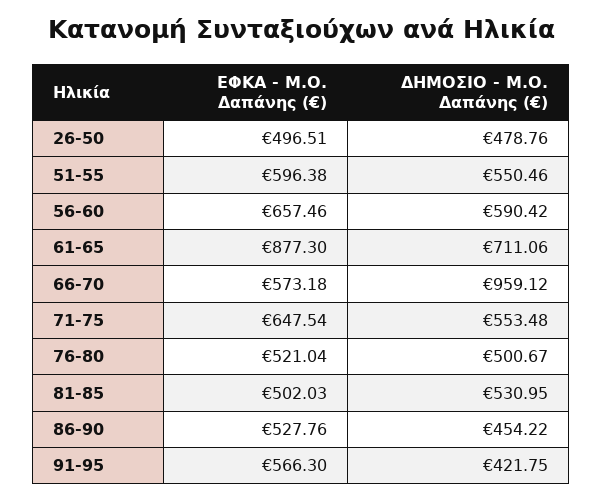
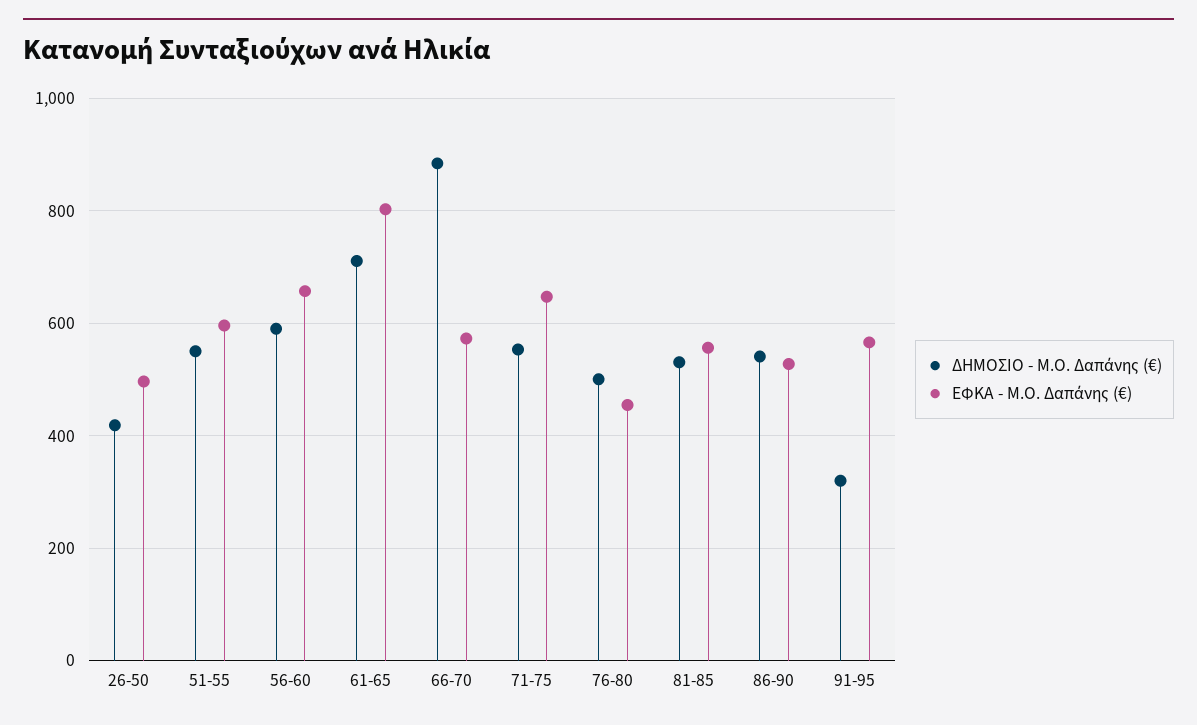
  {
    "ΕΦΚΑ - Μ.Ο. Δαπάνης (€)": {
      "26-50": 496.51,
      "51-55": 596.38,
      "56-60": 657.46,
-     "61-65": 877.3,
+     "61-65": 800,
      "66-70": 573.18,
      "71-75": 647.54,
-     "76-80": 521.04,
+     "76-80": 460,
-     "81-85": 502.03,
+     "81-85": 560,
      "86-90": 527.76,
      "91-95": 566.3
    },
    "ΔΗΜΟΣΙΟ - Μ.Ο. Δαπάνης (€)": {
-     "26-50": 478.76,
+     "26-50": 420,
      "51-55": 550.46,
      "56-60": 590.42,
      "61-65": 711.06,
-     "66-70": 959.12,
+     "66-70": 880,
      "71-75": 553.48,
      "76-80": 500.67,
      "81-85": 530.95,
-     "86-90": 454.22,
+     "86-90": 540,
-     "91-95": 421.75
+     "91-95": 320
    }
  }

